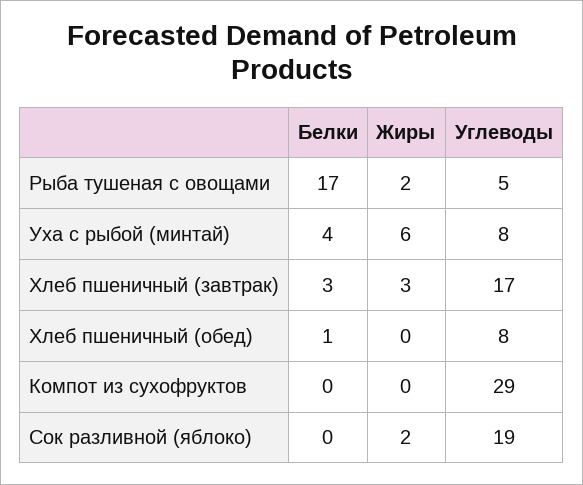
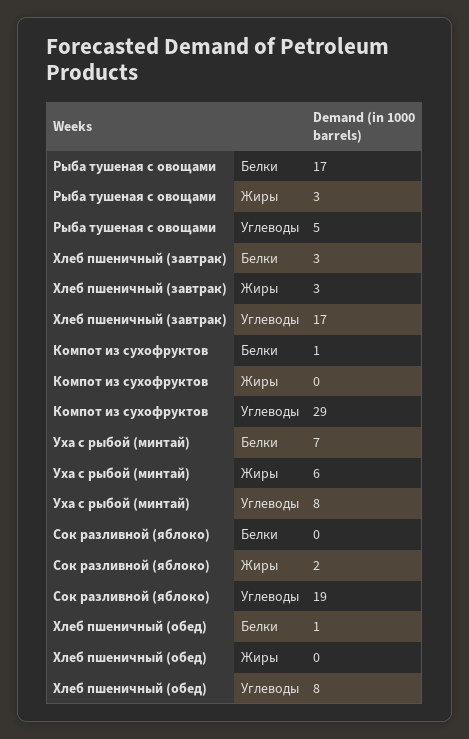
  {
    "Белки": {
      "Рыба тушеная с овощами": 17,
-     "Уха с рыбой (минтай)": 4,
+     "Уха с рыбой (минтай)": 7,
      "Хлеб пшеничный (завтрак)": 3,
      "Хлеб пшеничный (обед)": 1,
-     "Компот из сухофруктов": 0,
+     "Компот из сухофруктов": 1,
      "Сок разливной (яблоко)": 0
    },
    "Жиры": {
-     "Рыба тушеная с овощами": 2,
+     "Рыба тушеная с овощами": 3,
      "Уха с рыбой (минтай)": 6,
      "Хлеб пшеничный (завтрак)": 3,
      "Хлеб пшеничный (обед)": 0,
      "Компот из сухофруктов": 0,
      "Сок разливной (яблоко)": 2
    },
    "Углеводы": {
      "Рыба тушеная с овощами": 5,
      "Уха с рыбой (минтай)": 8,
      "Хлеб пшеничный (завтрак)": 17,
      "Хлеб пшеничный (обед)": 8,
      "Компот из сухофруктов": 29,
      "Сок разливной (яблоко)": 19
    }
  }

